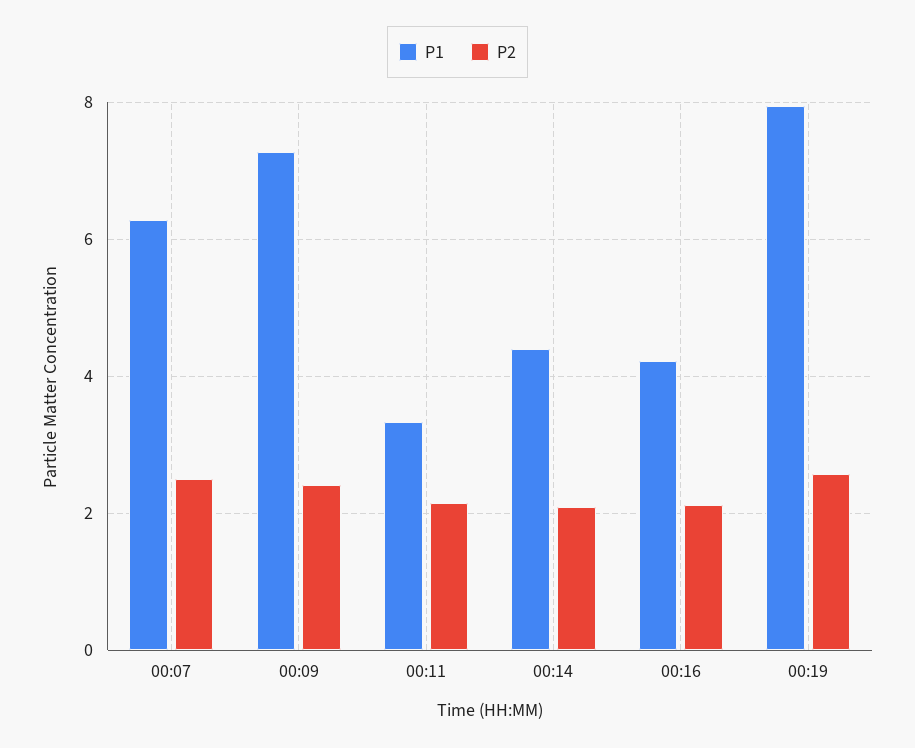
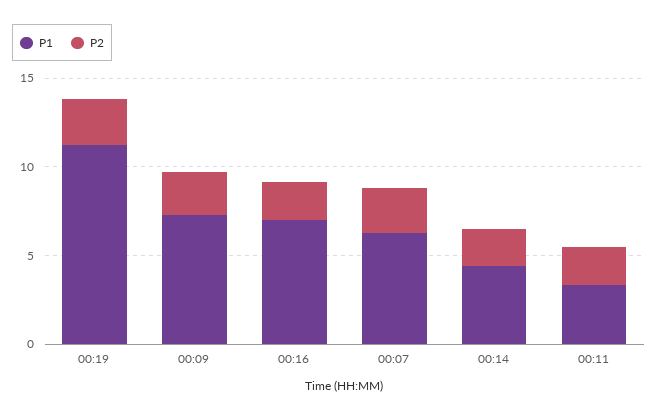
  {
    "P1": {
      "00:07": 6.2,
      "00:09": 7.2,
      "00:11": 3.4,
      "00:14": 4.4,
-     "00:16": 4.2,
+     "00:16": 7,
-     "00:19": 8
+     "00:19": 11
    },
    "P2": {
      "00:07": 2.6,
      "00:09": 2.4,
      "00:11": 2.2,
      "00:14": 2.2,
      "00:16": 2.2,
      "00:19": 2.6
    }
  }

